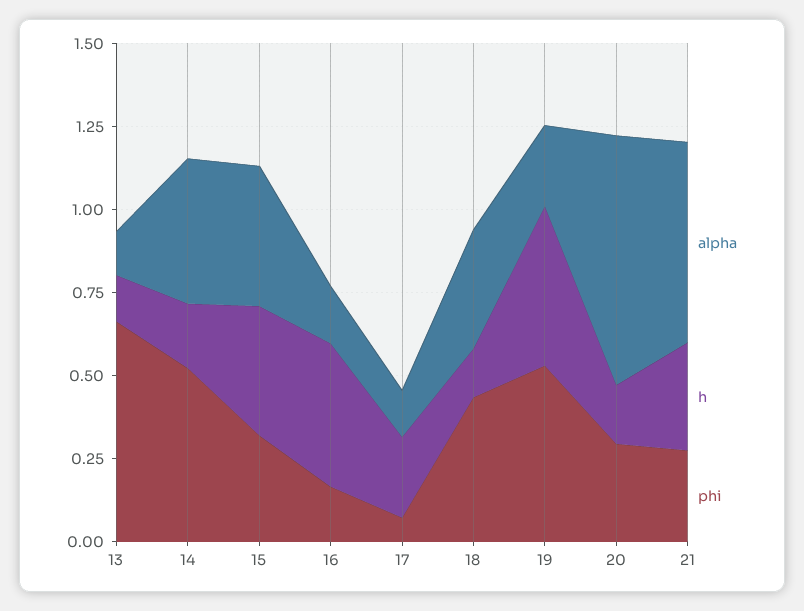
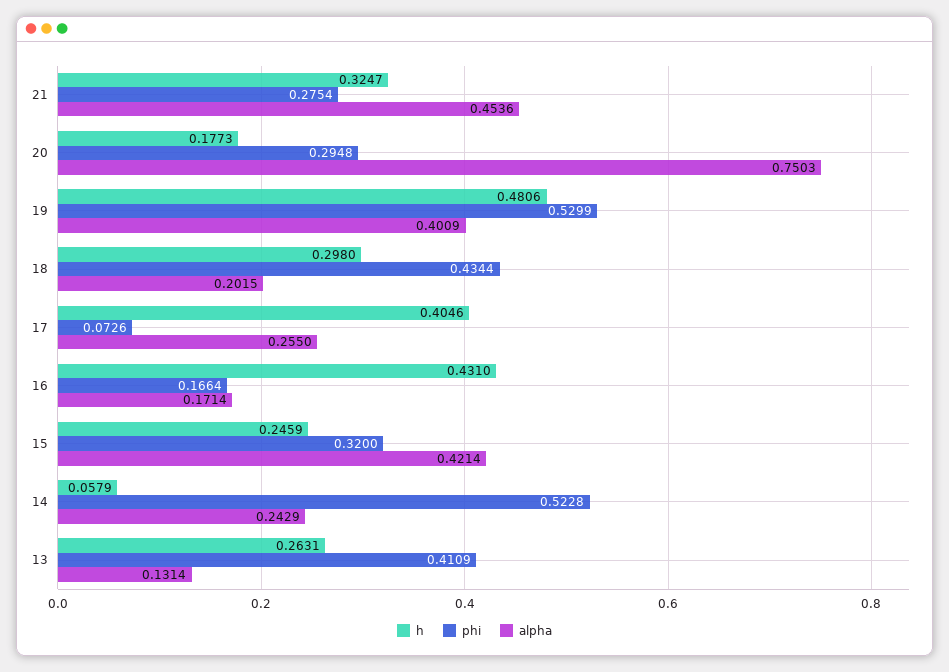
  {
    "alpha": {
      "13": 0.1314,
-     "14": 0.45,
+     "14": 0.2429,
      "15": 0.4214,
      "16": 0.1714,
-     "17": 0.15,
+     "17": 0.255,
-     "18": 0.35,
+     "18": 0.2015,
-     "19": 0.25,
+     "19": 0.4009,
      "20": 0.7503,
-     "21": 0.6
+     "21": 0.4536
    },
    "h": {
-     "13": 0.15,
+     "13": 0.2631,
-     "14": 0.2,
+     "14": 0.0579,
-     "15": 0.4,
+     "15": 0.2459,
      "16": 0.431,
-     "17": 0.25,
+     "17": 0.4046,
-     "18": 0.15,
+     "18": 0.298,
      "19": 0.4806,
      "20": 0.1773,
      "21": 0.3247
    },
    "phi": {
-     "13": 0.65,
+     "13": 0.4109,
      "14": 0.5228,
      "15": 0.32,
      "16": 0.1664,
      "17": 0.0726,
      "18": 0.4344,
      "19": 0.5299,
      "20": 0.2948,
      "21": 0.2754
    }
  }

